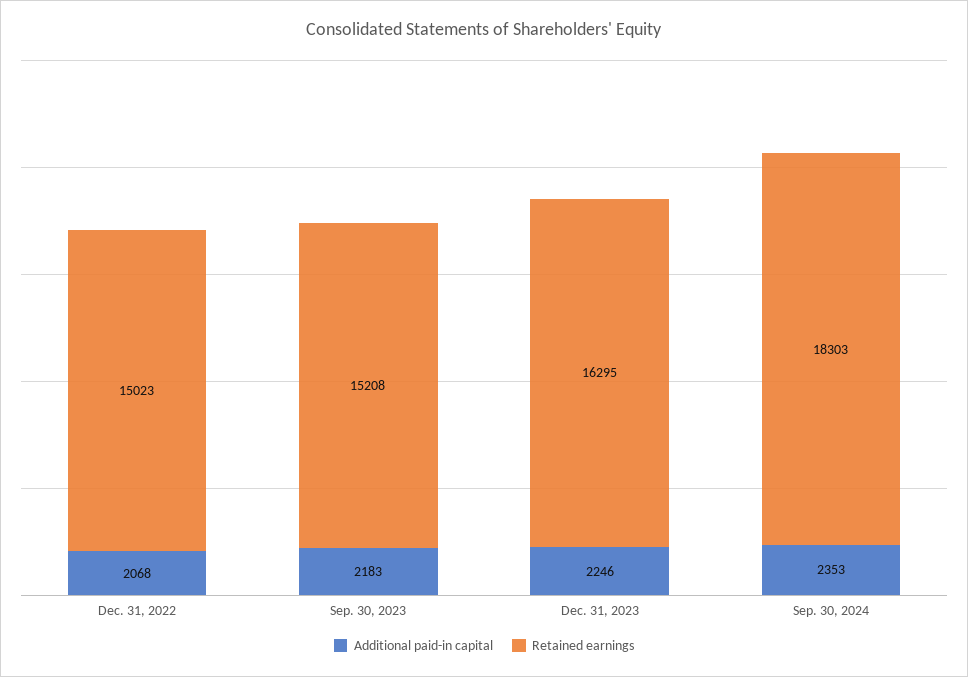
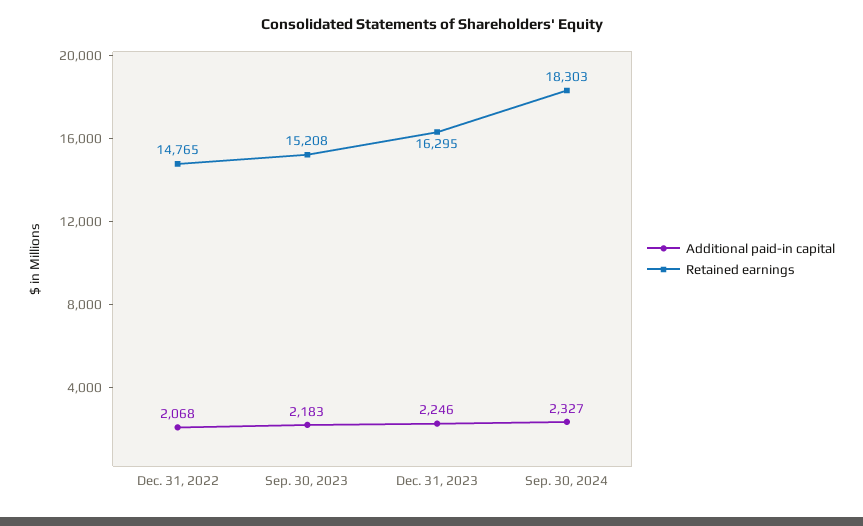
  {
    "Additional paid-in capital": {
      "Dec. 31, 2022": 2068,
      "Sep. 30, 2023": 2183,
      "Dec. 31, 2023": 2246,
-     "Sep. 30, 2024": 2353
+     "Sep. 30, 2024": 2327
    },
    "Retained earnings": {
-     "Dec. 31, 2022": 15023,
+     "Dec. 31, 2022": 14765,
      "Sep. 30, 2023": 15208,
      "Dec. 31, 2023": 16295,
      "Sep. 30, 2024": 18303
    }
  }

